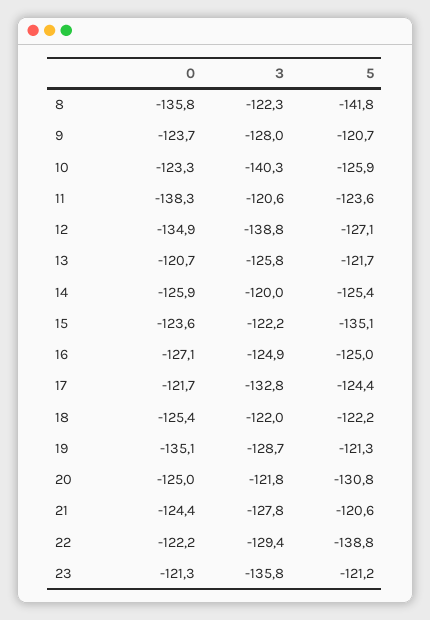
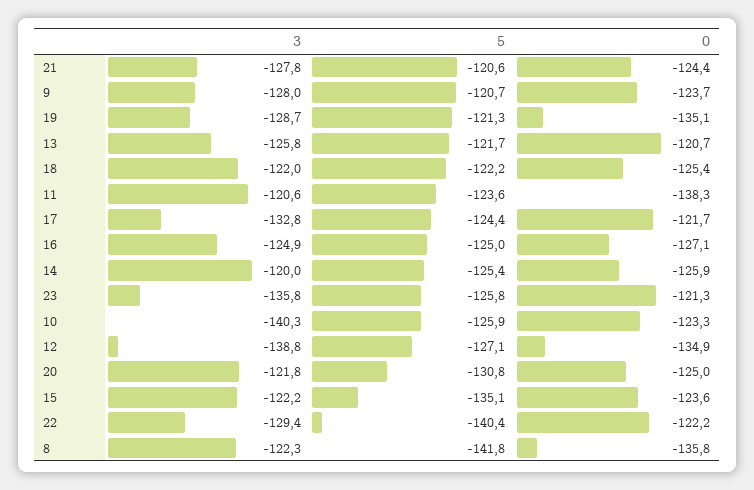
  {
    "0": {
      "8": -135.8,
      "9": -123.7,
      "10": -123.3,
      "11": -138.3,
      "12": -134.9,
      "13": -120.7,
      "14": -125.9,
      "15": -123.6,
      "16": -127.1,
      "17": -121.7,
      "18": -125.4,
      "19": -135.1,
      "20": -125,
      "21": -124.4,
      "22": -122.2,
      "23": -121.3
    },
    "3": {
      "8": -122.3,
      "9": -128,
      "10": -140.3,
      "11": -120.6,
      "12": -138.8,
      "13": -125.8,
      "14": -120,
      "15": -122.2,
      "16": -124.9,
      "17": -132.8,
      "18": -122,
      "19": -128.7,
      "20": -121.8,
      "21": -127.8,
      "22": -129.4,
      "23": -135.8
    },
    "5": {
      "8": -141.8,
      "9": -120.7,
      "10": -125.9,
      "11": -123.6,
      "12": -127.1,
      "13": -121.7,
      "14": -125.4,
      "15": -135.1,
      "16": -125,
      "17": -124.4,
      "18": -122.2,
      "19": -121.3,
      "20": -130.8,
      "21": -120.6,
-     "22": -138.8,
+     "22": -140.4,
-     "23": -121.2
+     "23": -125.8
    }
  }

